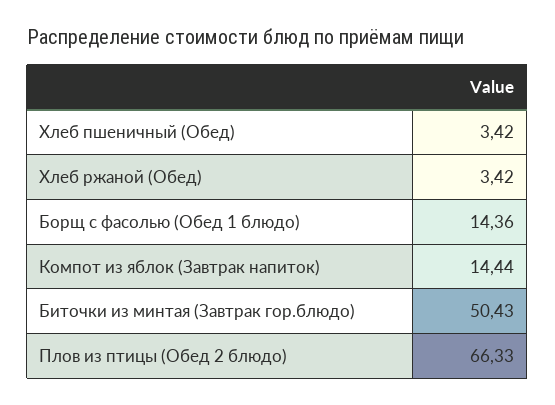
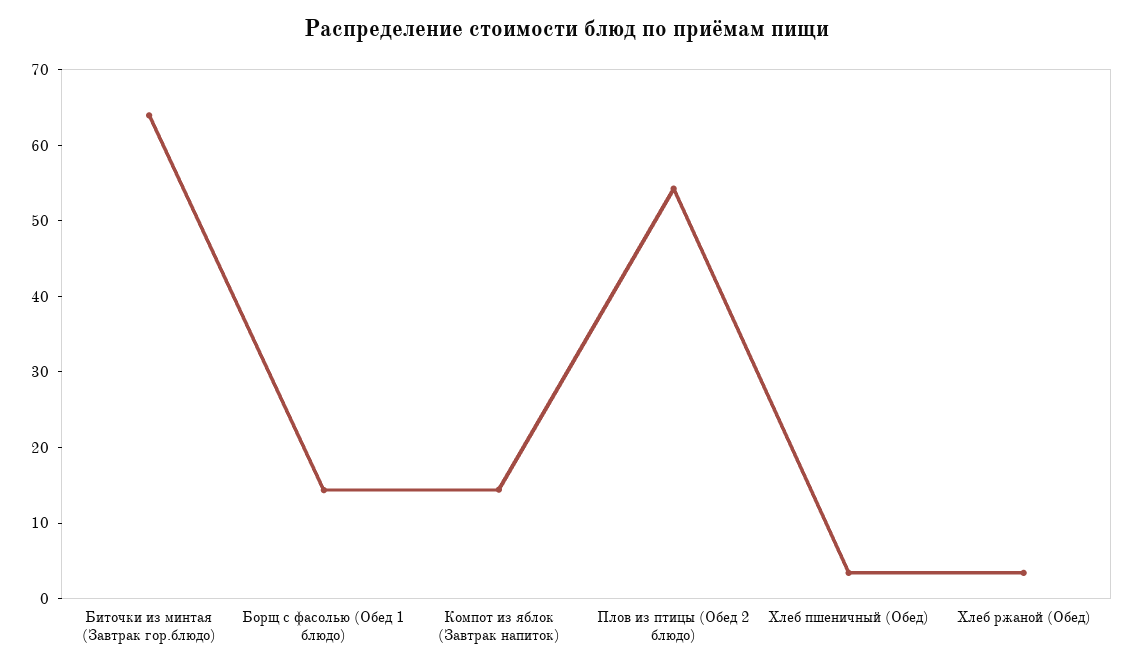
  {
    "Хлеб пшеничный (Обед)": 3.42,
    "Хлеб ржаной (Обед)": 3.42,
    "Борщ с фасолью (Обед 1 блюдо)": 14.36,
    "Компот из яблок (Завтрак напиток)": 14.44,
-   "Биточки из минтая (Завтрак гор.блюдо)": 50.43,
+   "Биточки из минтая (Завтрак гор.блюдо)": 64,
-   "Плов из птицы (Обед 2 блюдо)": 66.33
+   "Плов из птицы (Обед 2 блюдо)": 54
  }

